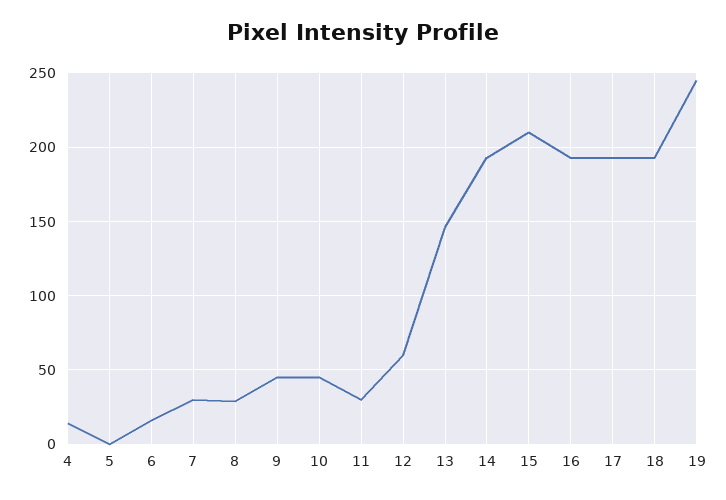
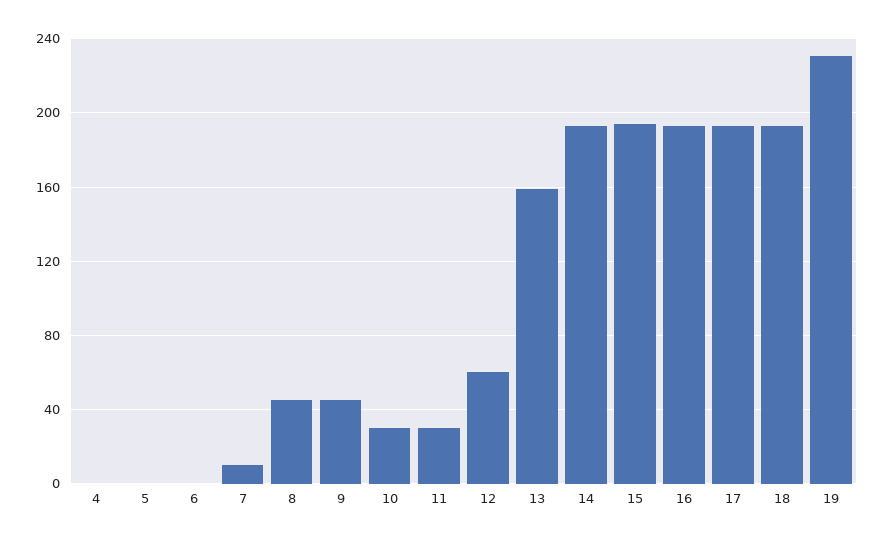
  {
-   "4": 15,
+   "4": 0,
    "5": 0,
-   "6": 15,
+   "6": 0,
-   "7": 30,
+   "7": 10,
-   "8": 30,
+   "8": 45,
    "9": 45,
-   "10": 45,
+   "10": 30,
    "11": 30,
    "12": 60,
-   "13": 145,
+   "13": 160,
    "14": 195,
-   "15": 210,
+   "15": 195,
    "16": 195,
    "17": 195,
    "18": 195,
-   "19": 245
+   "19": 230
  }

